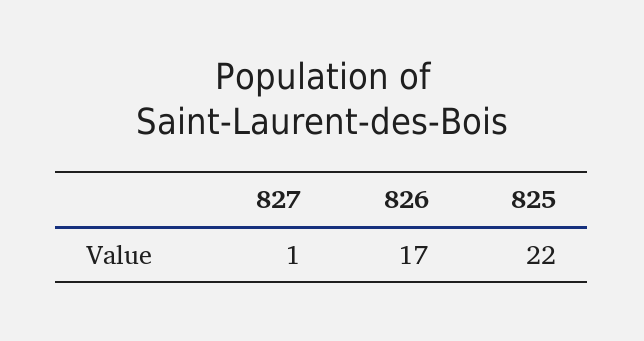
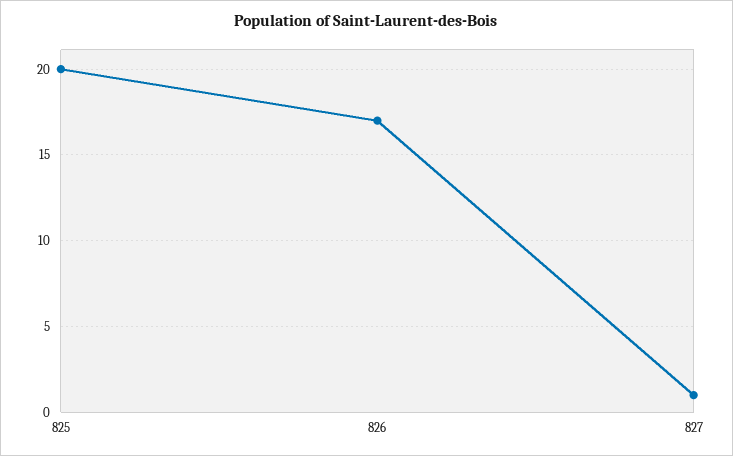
  {
    "827": 1,
    "826": 17,
-   "825": 22
+   "825": 20
  }

